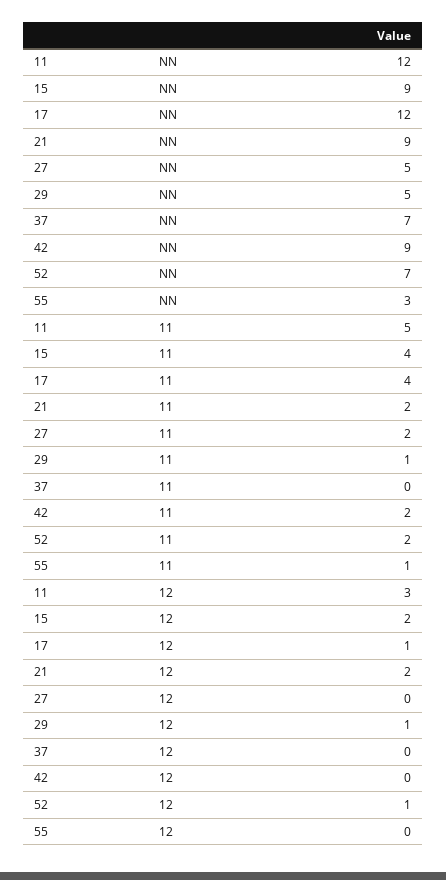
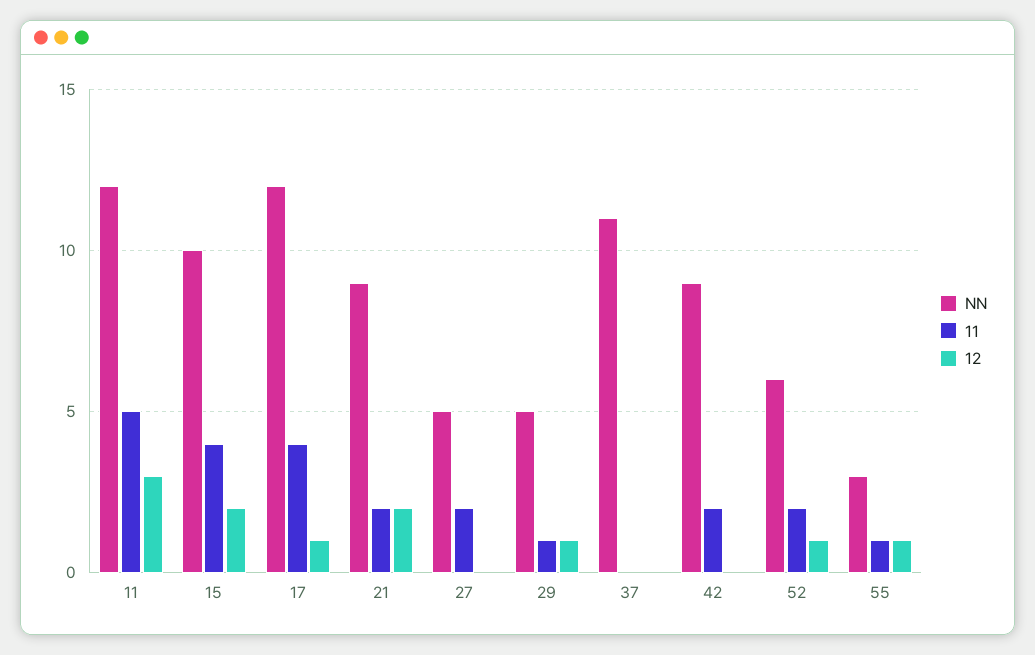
  {
    "NN": {
      "11": 12,
-     "15": 9,
+     "15": 10,
      "17": 12,
      "21": 9,
      "27": 5,
      "29": 5,
-     "37": 7,
+     "37": 11,
      "42": 9,
-     "52": 7,
+     "52": 6,
      "55": 3
    },
    "11": {
      "11": 5,
      "15": 4,
      "17": 4,
      "21": 2,
      "27": 2,
      "29": 1,
      "37": 0,
      "42": 2,
      "52": 2,
      "55": 1
    },
    "12": {
      "11": 3,
      "15": 2,
      "17": 1,
      "21": 2,
      "27": 0,
      "29": 1,
      "37": 0,
      "42": 0,
      "52": 1,
-     "55": 0
+     "55": 1
    }
  }

